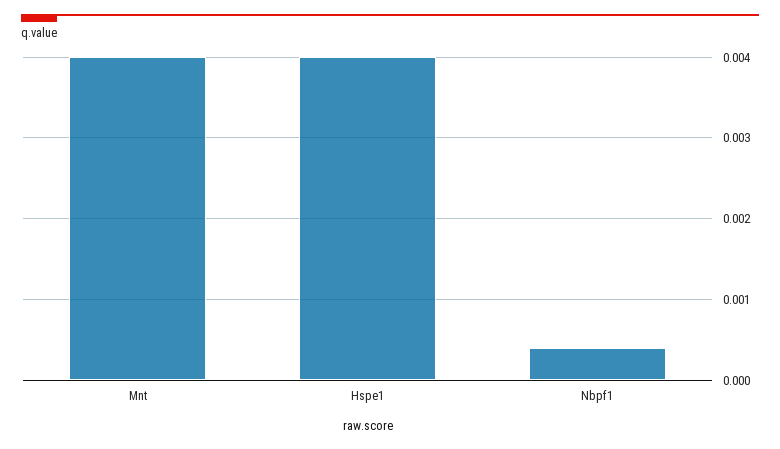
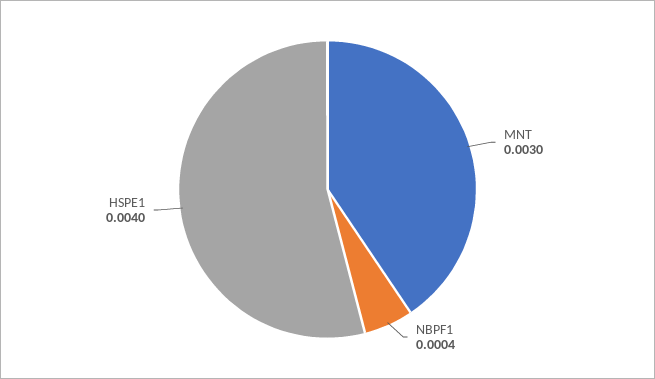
  {
-   "Mnt": 0.004,
+   "Mnt": 0.003,
    "Hspe1": 0.004,
    "Nbpf1": 0.0004
  }

